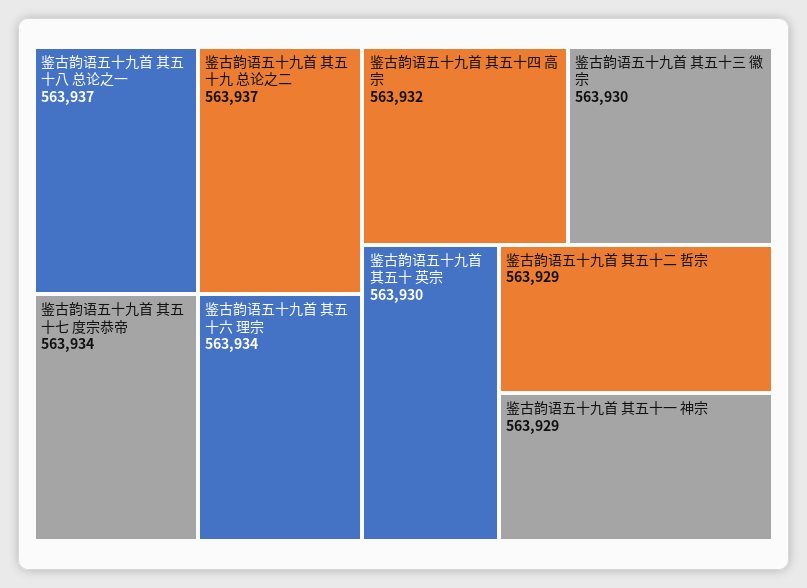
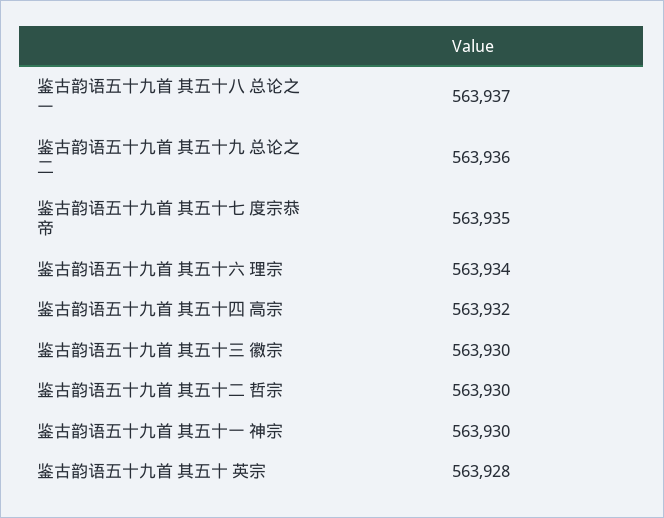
  {
    "鉴古韵语五十九首 其五十八 总论之一": 563937,
-   "鉴古韵语五十九首 其五十九 总论之二": 563937,
+   "鉴古韵语五十九首 其五十九 总论之二": 563936,
-   "鉴古韵语五十九首 其五十七 度宗恭帝": 563934,
+   "鉴古韵语五十九首 其五十七 度宗恭帝": 563935,
    "鉴古韵语五十九首 其五十六 理宗": 563934,
    "鉴古韵语五十九首 其五十四 高宗": 563932,
    "鉴古韵语五十九首 其五十三 徽宗": 563930,
-   "鉴古韵语五十九首 其五十 英宗": 563930,
+   "鉴古韵语五十九首 其五十 英宗": 563928,
-   "鉴古韵语五十九首 其五十二 哲宗": 563929,
+   "鉴古韵语五十九首 其五十二 哲宗": 563930,
-   "鉴古韵语五十九首 其五十一 神宗": 563929
+   "鉴古韵语五十九首 其五十一 神宗": 563930
  }

